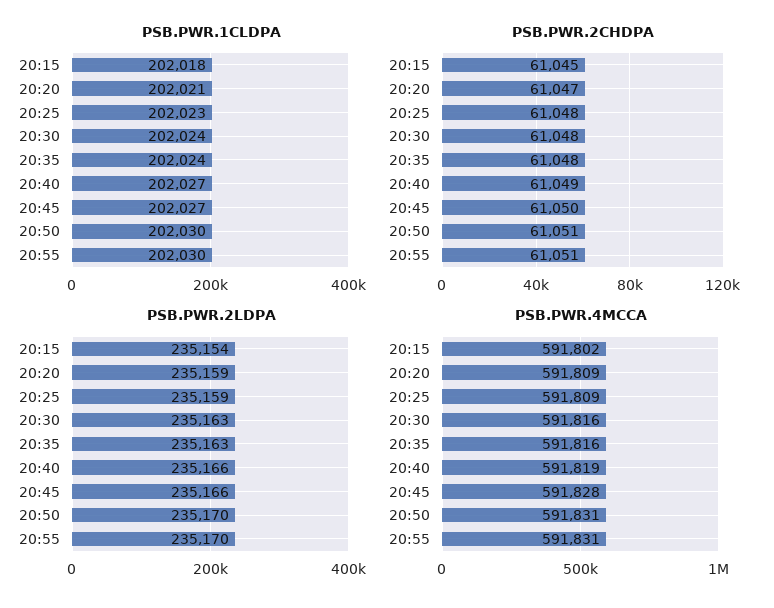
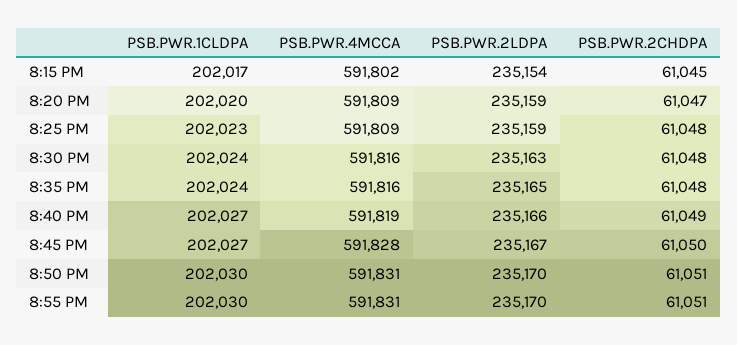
  {
    "PSB.PWR.1CLDPA": {
-     "20:15": 202018,
+     "20:15": 202017,
-     "20:20": 202021,
+     "20:20": 202020,
      "20:25": 202023,
      "20:30": 202024,
      "20:35": 202024,
      "20:40": 202027,
      "20:45": 202027,
      "20:50": 202030,
      "20:55": 202030
    },
    "PSB.PWR.2CHDPA": {
      "20:15": 61045,
      "20:20": 61047,
      "20:25": 61048,
      "20:30": 61048,
      "20:35": 61048,
      "20:40": 61049,
      "20:45": 61050,
      "20:50": 61051,
      "20:55": 61051
    },
    "PSB.PWR.2LDPA": {
      "20:15": 235154,
      "20:20": 235159,
      "20:25": 235159,
      "20:30": 235163,
-     "20:35": 235163,
+     "20:35": 235165,
      "20:40": 235166,
-     "20:45": 235166,
+     "20:45": 235167,
      "20:50": 235170,
      "20:55": 235170
    },
    "PSB.PWR.4MCCA": {
      "20:15": 591802,
      "20:20": 591809,
      "20:25": 591809,
      "20:30": 591816,
      "20:35": 591816,
      "20:40": 591819,
      "20:45": 591828,
      "20:50": 591831,
      "20:55": 591831
    }
  }

